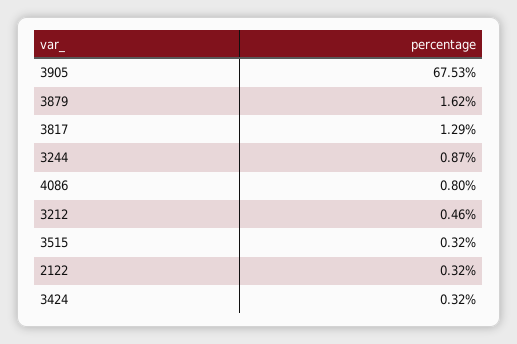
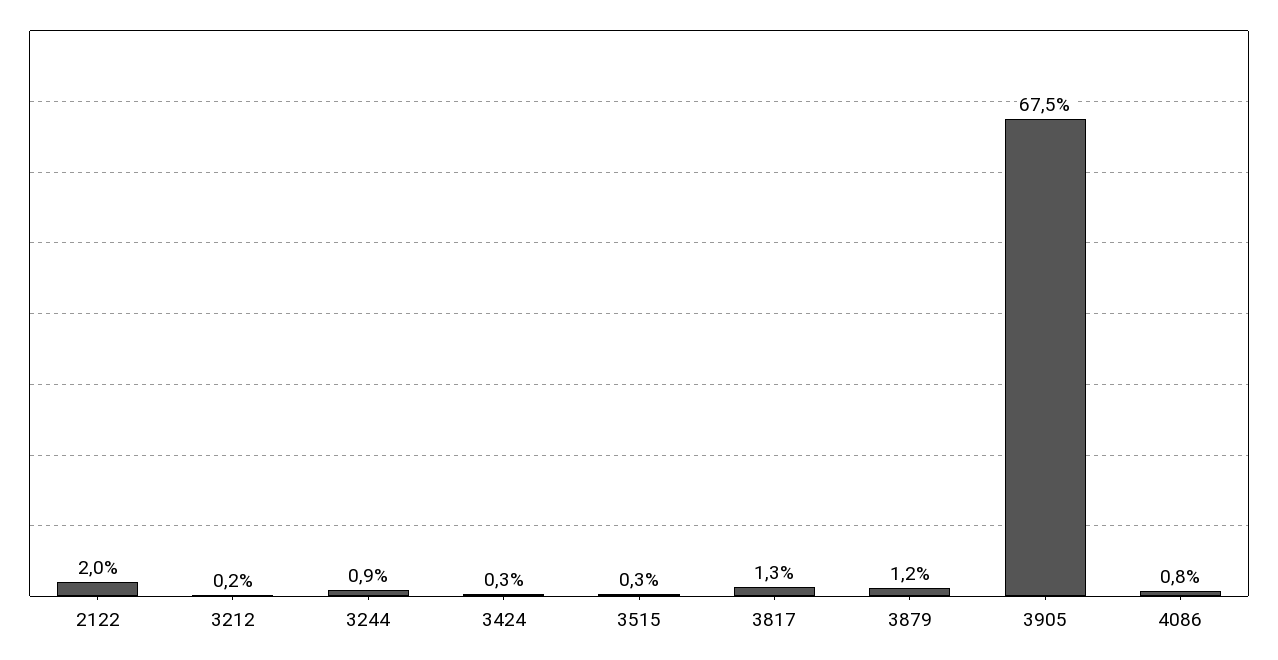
  {
    "3905": 67.53,
-   "3879": 1.62,
+   "3879": 1.2,
    "3817": 1.29,
    "3244": 0.87,
    "4086": 0.8,
-   "3212": 0.46,
+   "3212": 0.2,
    "3515": 0.32,
-   "2122": 0.32,
+   "2122": 2,
    "3424": 0.32
  }

